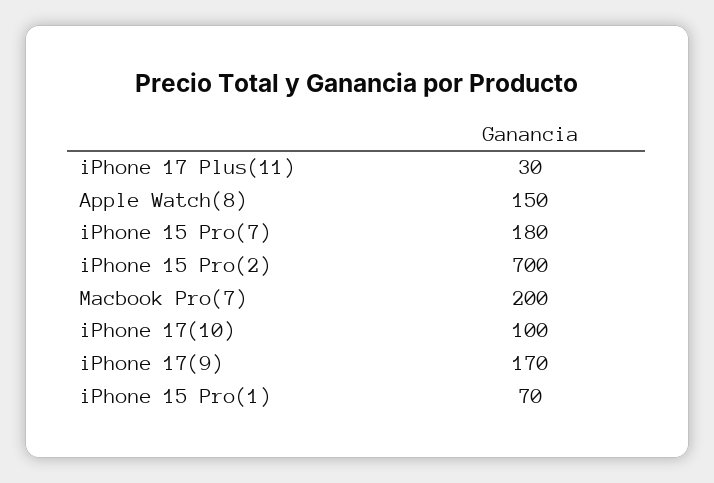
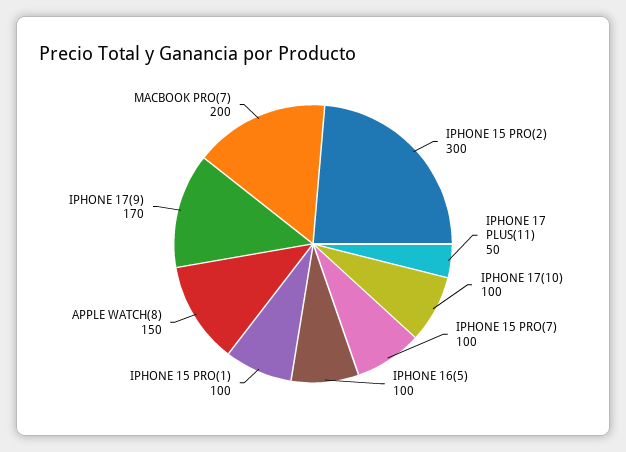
  {
-   "iPhone 17 Plus(11)": 30,
+   "iPhone 17 Plus(11)": 50,
    "Apple Watch(8)": 150,
-   "iPhone 15 Pro(7)": 180,
+   "iPhone 15 Pro(7)": 100,
-   "iPhone 15 Pro(2)": 700,
+   "iPhone 15 Pro(2)": 300,
    "Macbook Pro(7)": 200,
    "iPhone 17(10)": 100,
    "iPhone 17(9)": 170,
-   "iPhone 15 Pro(1)": 70
+   "iPhone 15 Pro(1)": 100,
+   "IPHONE 16(5)": 100
  }

